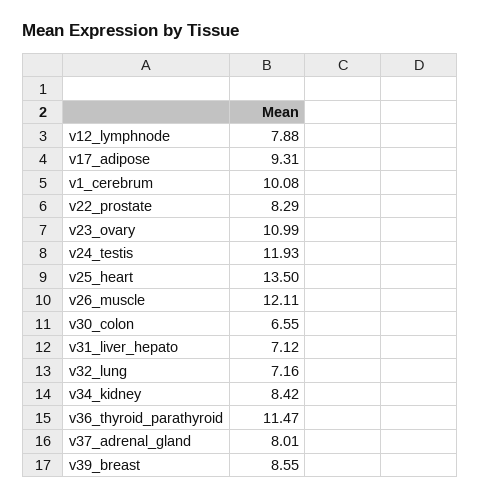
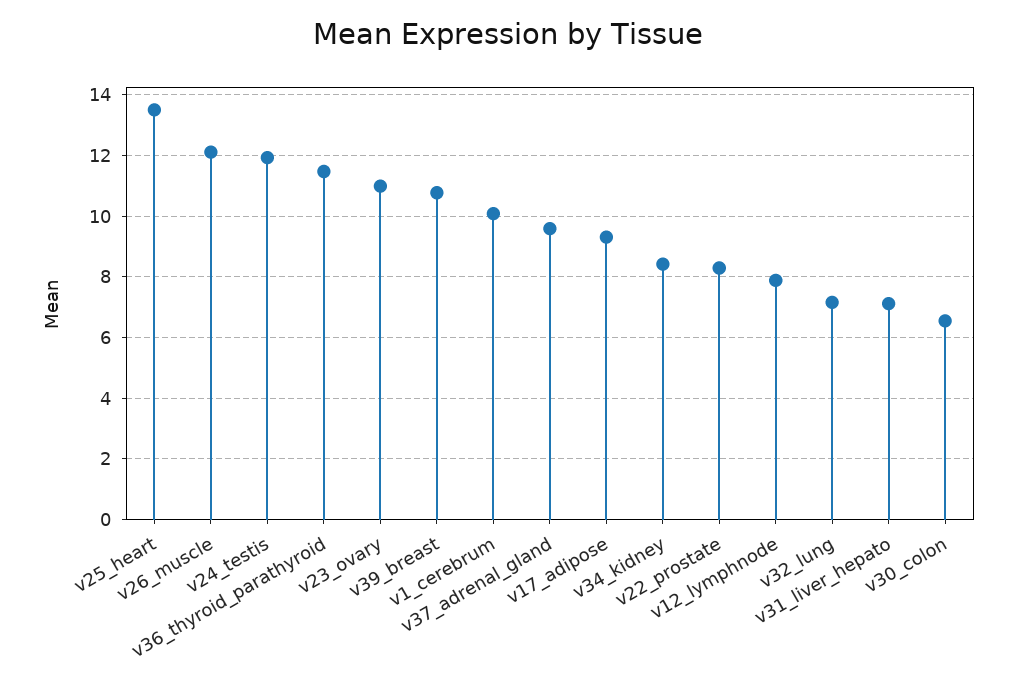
  {
    "v12_lymphnode": 7.88,
    "v17_adipose": 9.31,
    "v1_cerebrum": 10.08,
    "v22_prostate": 8.29,
    "v23_ovary": 10.99,
    "v24_testis": 11.93,
    "v25_heart": 13.5,
    "v26_muscle": 12.11,
    "v30_colon": 6.55,
    "v31_liver_hepato": 7.12,
    "v32_lung": 7.16,
    "v34_kidney": 8.42,
    "v36_thyroid_parathyroid": 11.47,
-   "v37_adrenal_gland": 8.01,
+   "v37_adrenal_gland": 9.6,
-   "v39_breast": 8.55
+   "v39_breast": 10.8
  }

